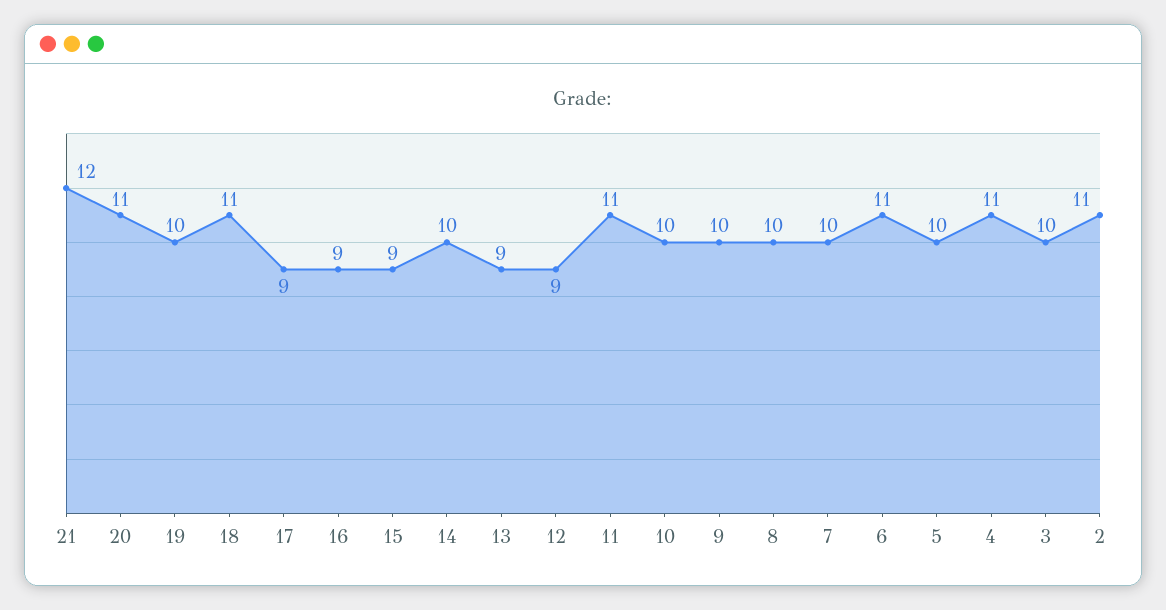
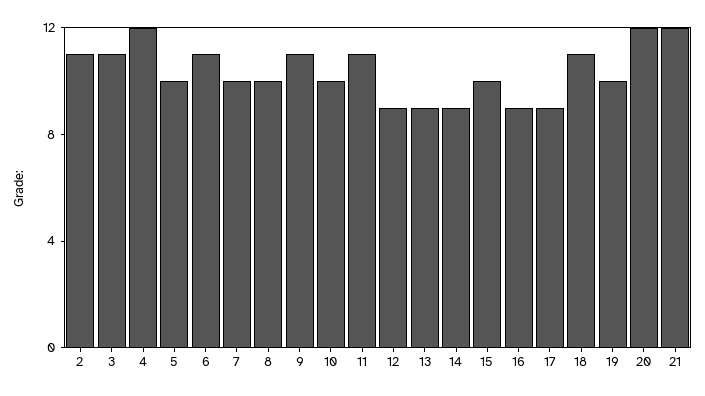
  {
    "21": 12,
-   "20": 11,
+   "20": 12,
    "19": 10,
    "18": 11,
    "17": 9,
    "16": 9,
-   "15": 9,
+   "15": 10,
-   "14": 10,
+   "14": 9,
    "13": 9,
    "12": 9,
    "11": 11,
    "10": 10,
-   "9": 10,
+   "9": 11,
    "8": 10,
    "7": 10,
    "6": 11,
    "5": 10,
-   "4": 11,
+   "4": 12,
-   "3": 10,
+   "3": 11,
    "2": 11
  }

